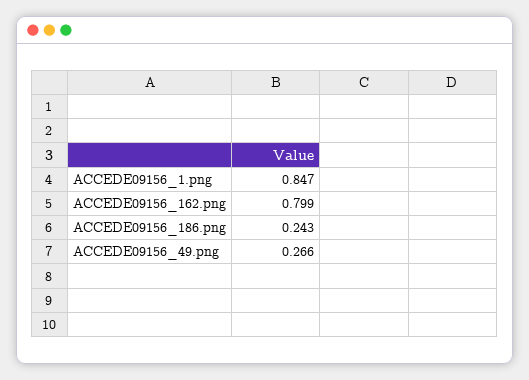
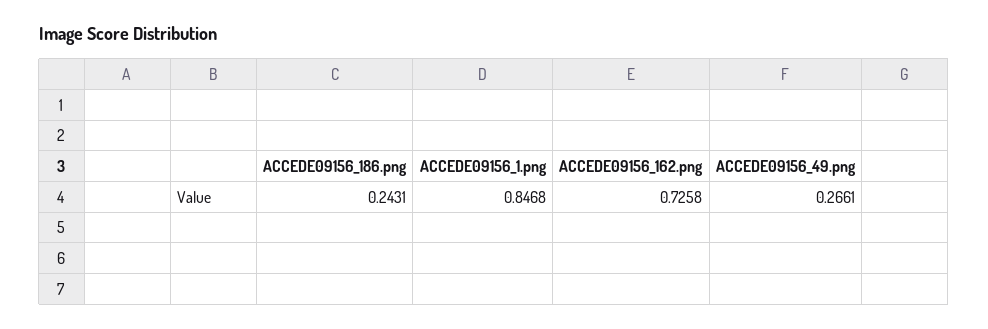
  {
    "ACCEDE09156_1.png": 0.8468,
-   "ACCEDE09156_162.png": 0.799,
+   "ACCEDE09156_162.png": 0.7258,
    "ACCEDE09156_186.png": 0.2431,
    "ACCEDE09156_49.png": 0.2661
  }

